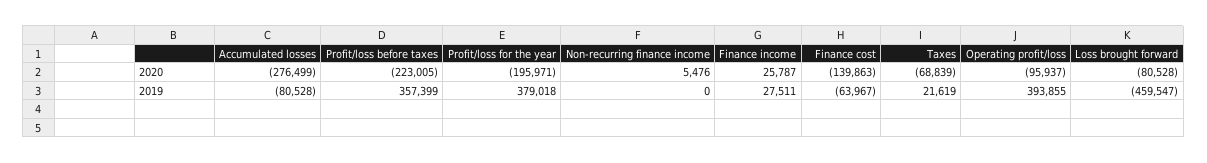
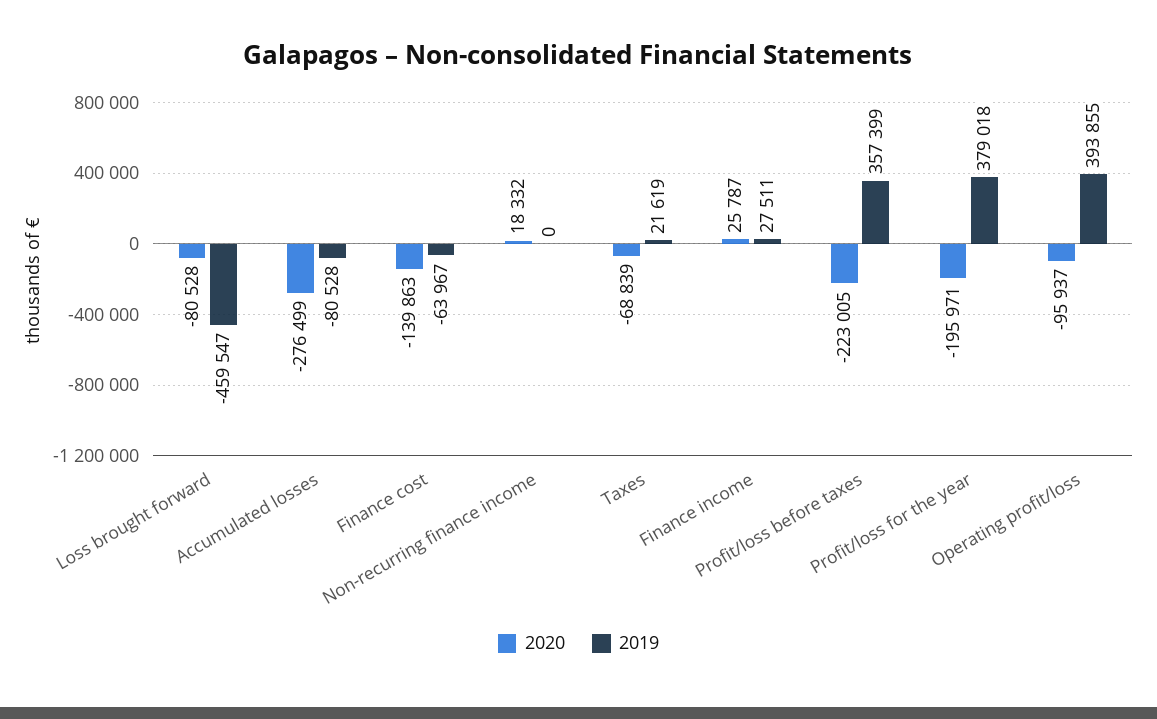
  {
    "2020": {
      "Accumulated losses": -276499,
      "Profit/loss before taxes": -223005,
      "Profit/loss for the year": -195971,
-     "Non-recurring finance income": 5476,
+     "Non-recurring finance income": 18332,
      "Finance income": 25787,
      "Finance cost": -139863,
      "Taxes": -68839,
      "Operating profit/loss": -95937,
      "Loss brought forward": -80528
    },
    "2019": {
      "Accumulated losses": -80528,
      "Profit/loss before taxes": 357399,
      "Profit/loss for the year": 379018,
      "Non-recurring finance income": 0,
      "Finance income": 27511,
      "Finance cost": -63967,
      "Taxes": 21619,
      "Operating profit/loss": 393855,
      "Loss brought forward": -459547
    }
  }

